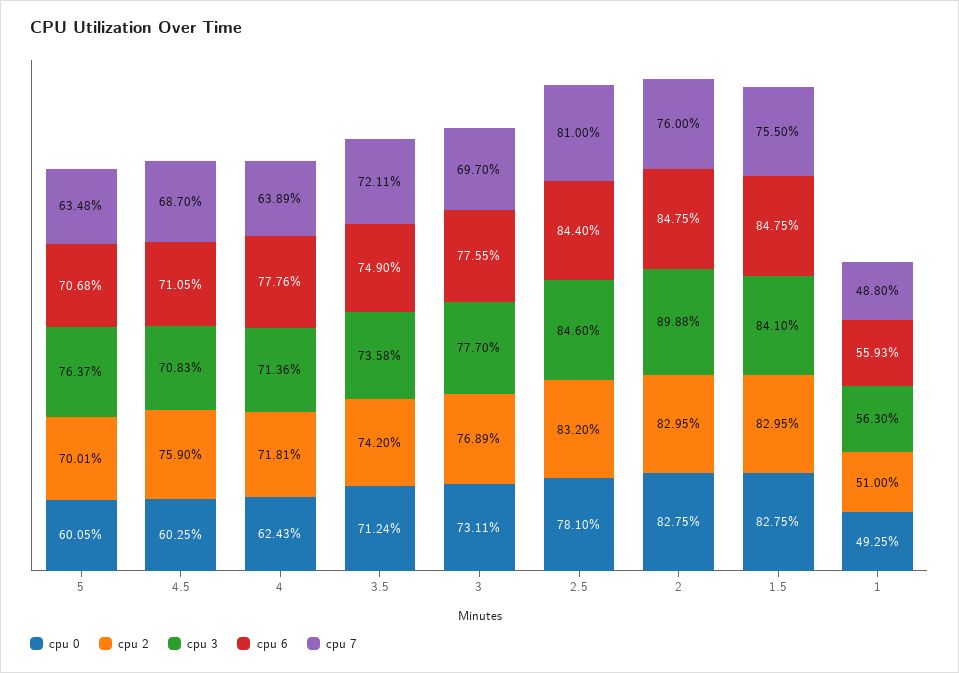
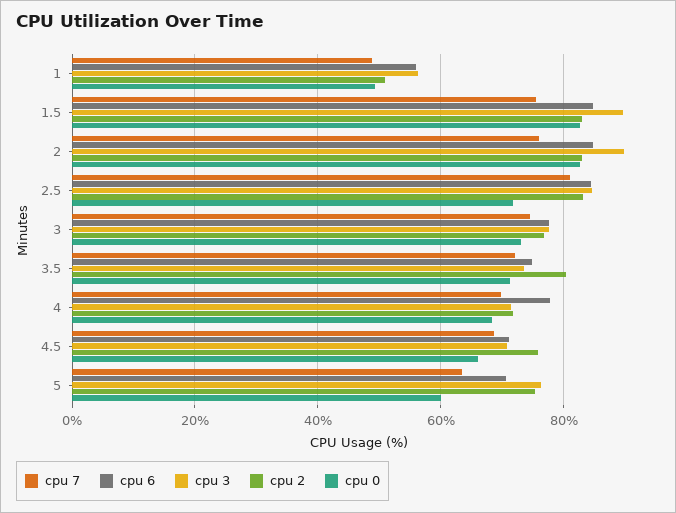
  {
    "cpu 0": {
      "5": 60.05,
-     "4.5": 60.25,
+     "4.5": 66,
-     "4": 62.43,
+     "4": 68,
      "3.5": 71.24,
      "3": 73.11,
-     "2.5": 78.1,
+     "2.5": 72,
      "2": 82.75,
      "1.5": 82.75,
      "1": 49.25
    },
    "cpu 2": {
-     "5": 70.01,
+     "5": 76,
      "4.5": 75.9,
      "4": 71.81,
-     "3.5": 74.2,
+     "3.5": 80,
      "3": 76.89,
      "2.5": 83.2,
      "2": 82.95,
      "1.5": 82.95,
      "1": 51
    },
    "cpu 3": {
      "5": 76.37,
      "4.5": 70.83,
      "4": 71.36,
      "3.5": 73.58,
      "3": 77.7,
      "2.5": 84.6,
      "2": 89.88,
-     "1.5": 84.1,
+     "1.5": 90,
      "1": 56.3
    },
    "cpu 6": {
      "5": 70.68,
      "4.5": 71.05,
      "4": 77.76,
      "3.5": 74.9,
      "3": 77.55,
      "2.5": 84.4,
      "2": 84.75,
      "1.5": 84.75,
      "1": 55.93
    },
    "cpu 7": {
      "5": 63.48,
      "4.5": 68.7,
-     "4": 63.89,
+     "4": 70,
      "3.5": 72.11,
-     "3": 69.7,
+     "3": 74,
      "2.5": 81,
      "2": 76,
      "1.5": 75.5,
      "1": 48.8
    }
  }

